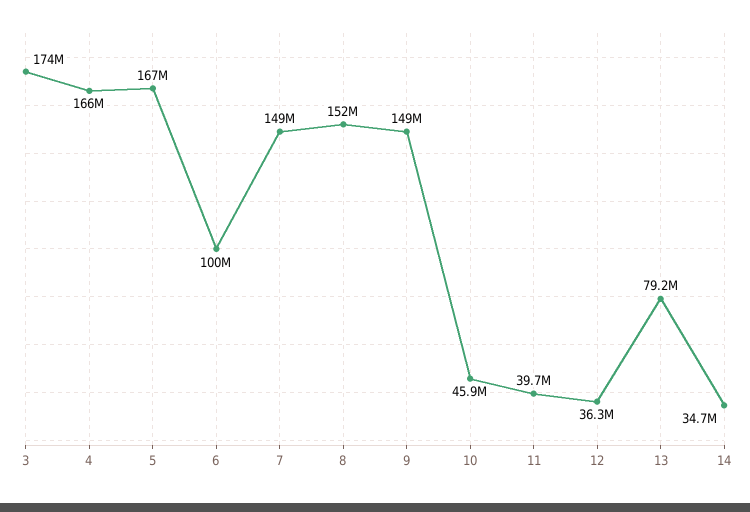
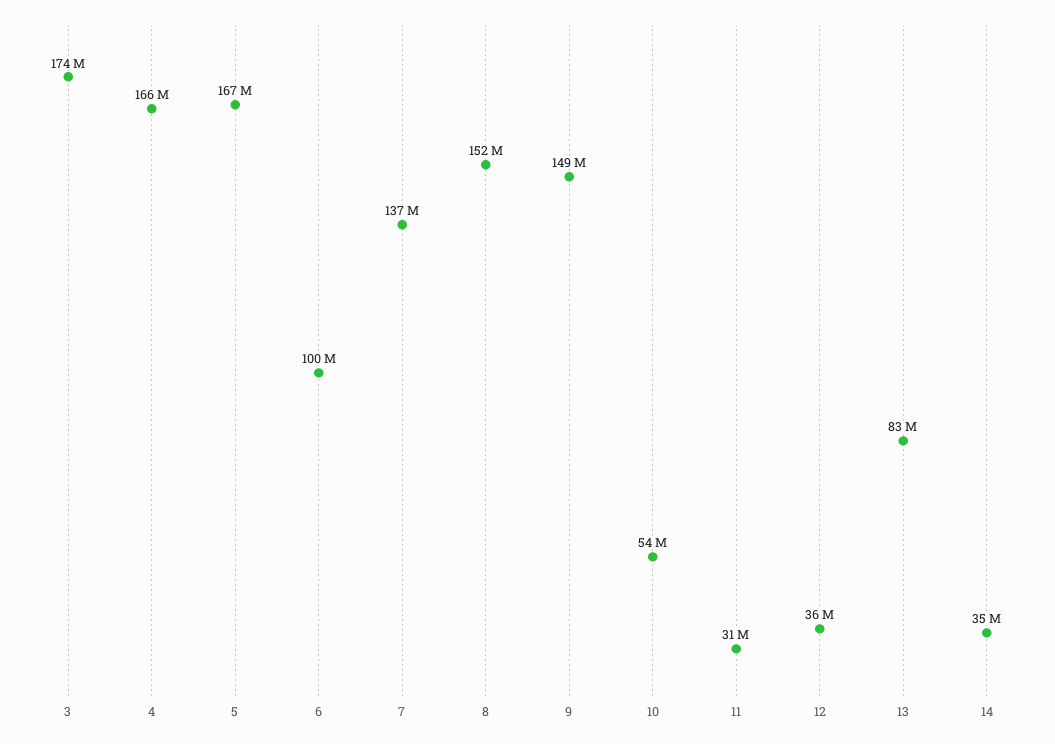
  {
    "3": 174000000,
    "4": 166000000,
    "5": 167000000,
    "6": 100000000,
-   "7": 149000000,
+   "7": 137000000,
    "8": 152000000,
    "9": 149000000,
-   "10": 45900000,
+   "10": 54000000,
-   "11": 39700000,
+   "11": 31000000,
    "12": 36300000,
-   "13": 79200000,
+   "13": 83000000,
    "14": 34700000
  }

